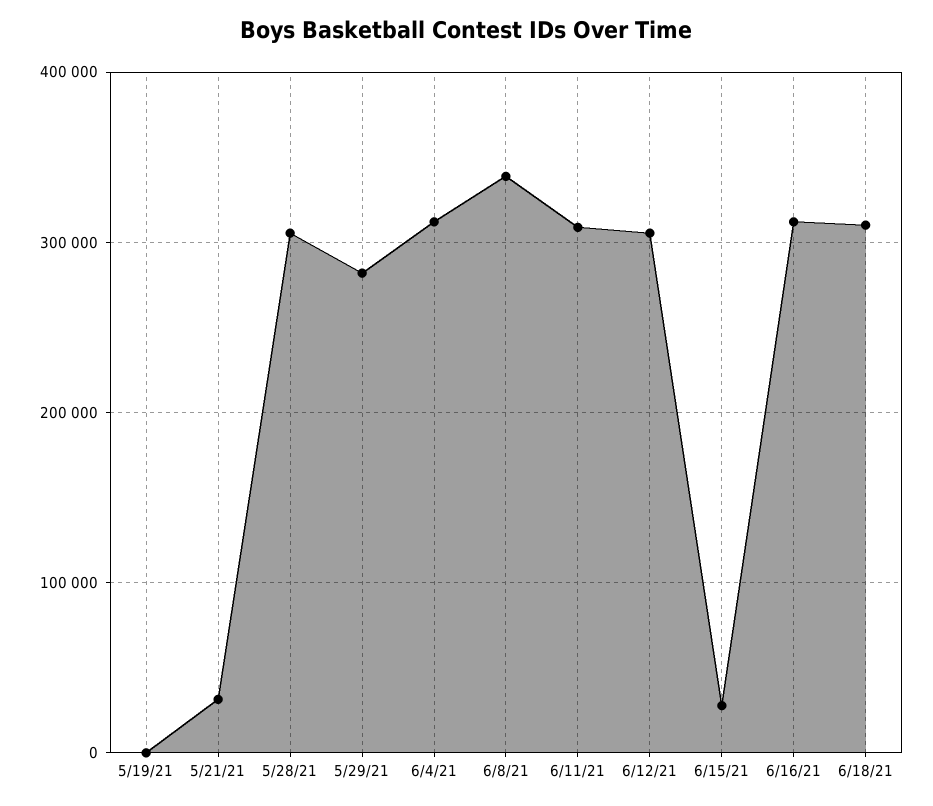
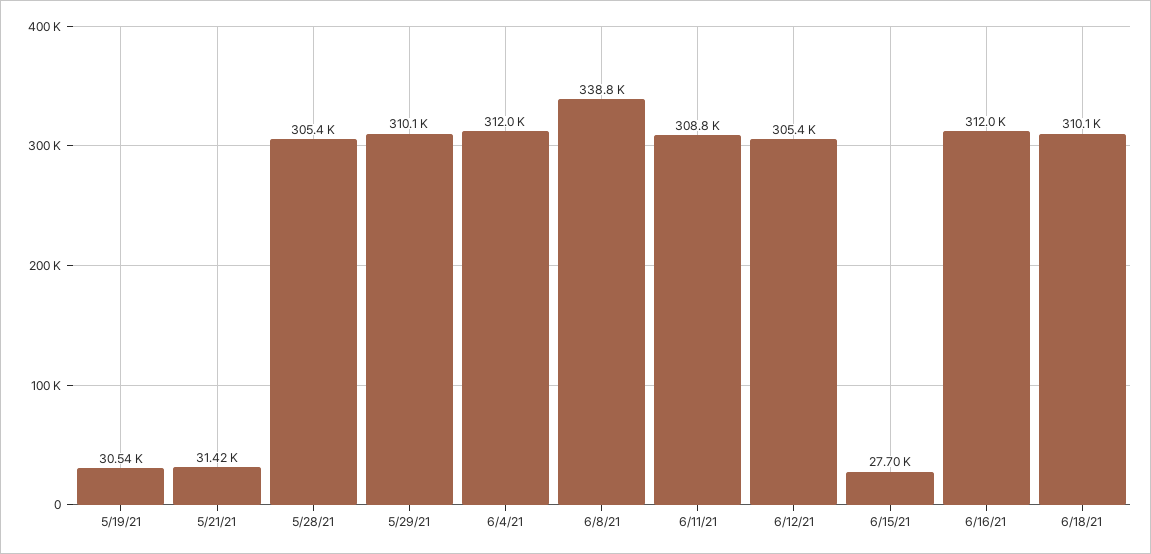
  {
-   "5/19/21": 0,
+   "5/19/21": 30540,
    "5/21/21": 31420,
    "5/28/21": 305400,
-   "5/29/21": 280000,
+   "5/29/21": 310100,
    "6/4/21": 312000,
    "6/8/21": 338800,
    "6/11/21": 308800,
    "6/12/21": 305400,
    "6/15/21": 27700,
    "6/16/21": 312000,
    "6/18/21": 310100
  }

